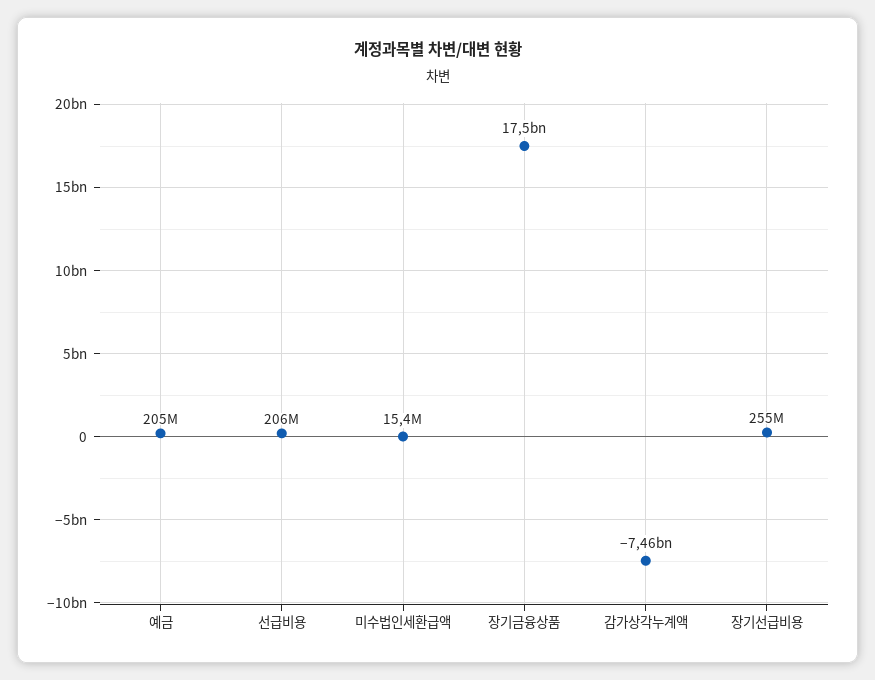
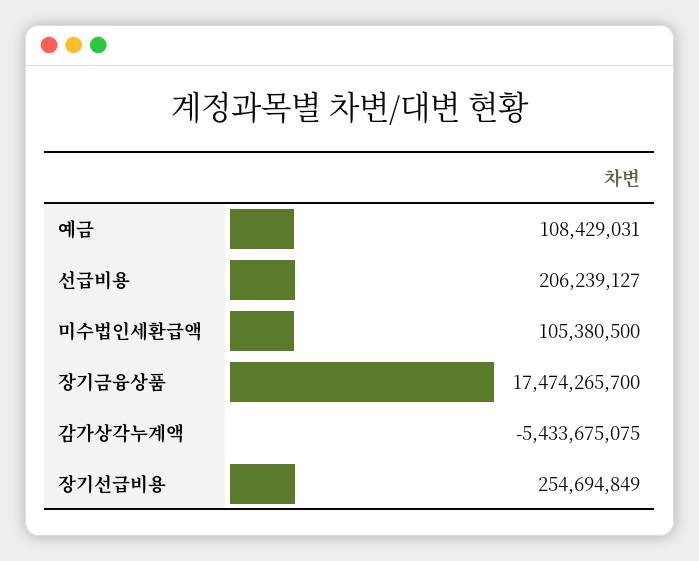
  {
-   "예금": 205000000,
+   "예금": 108429031,
    "선급비용": 206239127,
-   "미수법인세환급액": 15400000,
+   "미수법인세환급액": 105380500,
    "장기금융상품": 17474265700,
-   "감가상각누계액": -7460000000,
+   "감가상각누계액": -5433675075,
    "장기선급비용": 254694849
  }

